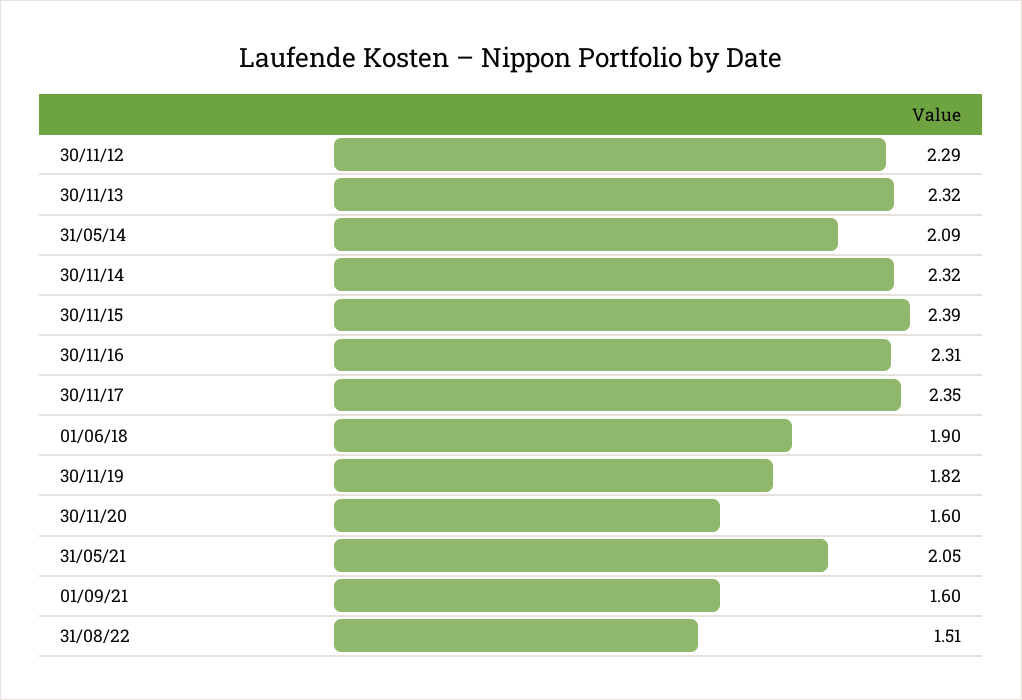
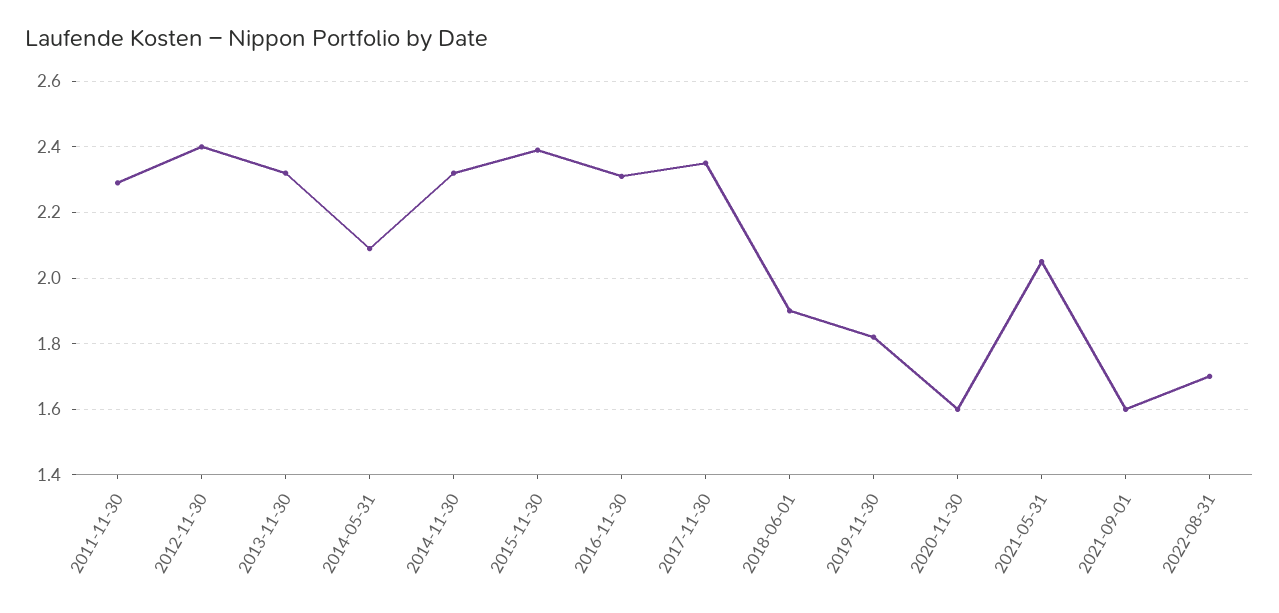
  {
-   "30/11/12": 2.29,
+   "30/11/12": 2.4,
    "30/11/13": 2.32,
    "31/05/14": 2.09,
    "30/11/14": 2.32,
    "30/11/15": 2.39,
    "30/11/16": 2.31,
    "30/11/17": 2.35,
    "01/06/18": 1.9,
    "30/11/19": 1.82,
    "30/11/20": 1.6,
    "31/05/21": 2.05,
    "01/09/21": 1.6,
-   "31/08/22": 1.51
+   "31/08/22": 1.7,
+   "2011-11-30": 2.3
  }

